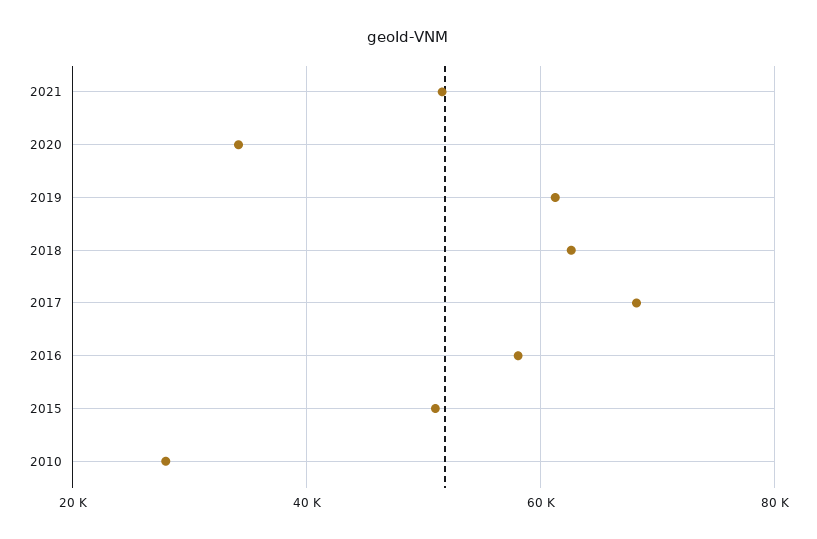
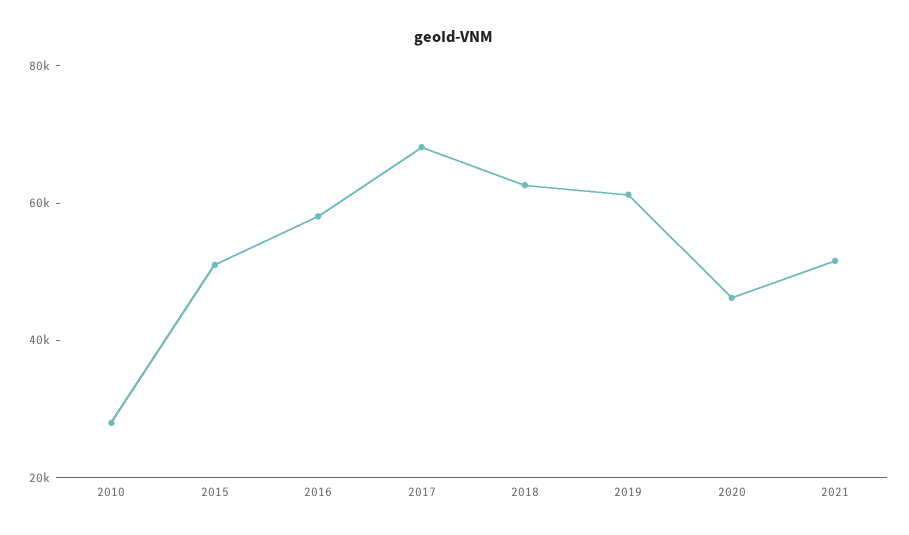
  {
    "2021": 52000,
-   "2020": 34000,
+   "2020": 45000,
    "2019": 62000,
    "2018": 62000,
    "2017": 68000,
    "2016": 58000,
    "2015": 50000,
    "2010": 28000
  }

